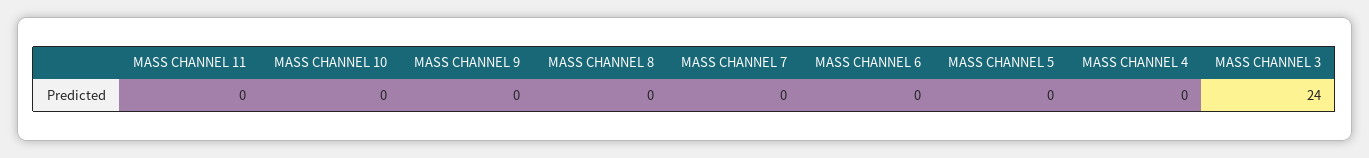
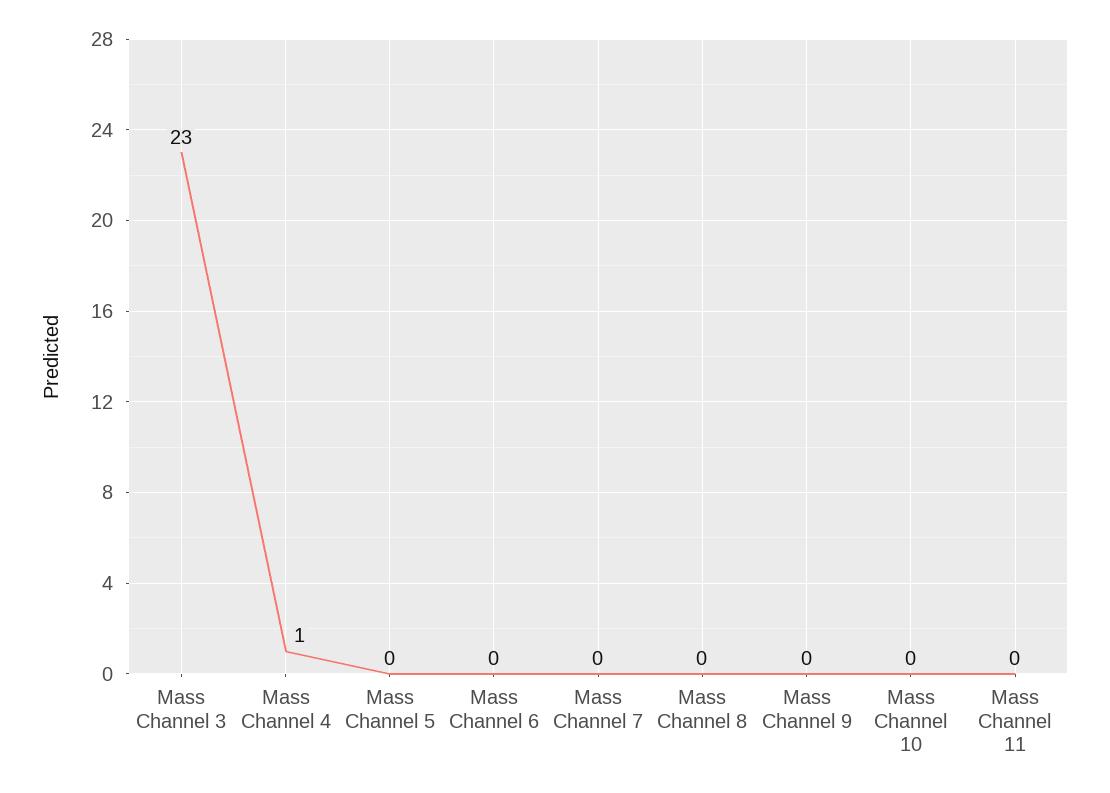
  {
    "MASS CHANNEL 11": 0,
    "MASS CHANNEL 10": 0,
    "MASS CHANNEL 9": 0,
    "MASS CHANNEL 8": 0,
    "MASS CHANNEL 7": 0,
    "MASS CHANNEL 6": 0,
    "MASS CHANNEL 5": 0,
-   "MASS CHANNEL 4": 0,
+   "MASS CHANNEL 4": 1,
-   "MASS CHANNEL 3": 24
+   "MASS CHANNEL 3": 23
  }

